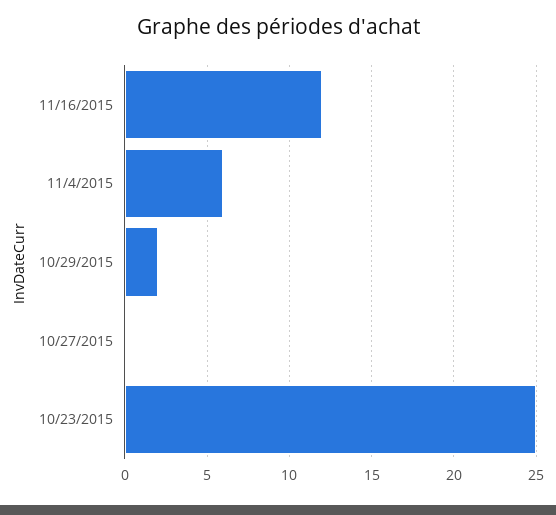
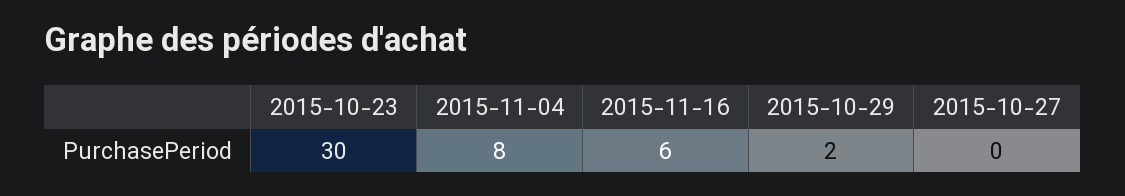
  {
-   "11/16/2015": 12,
+   "11/16/2015": 6,
-   "11/4/2015": 6,
+   "11/4/2015": 8,
    "10/29/2015": 2,
    "10/27/2015": 0,
-   "10/23/2015": 25
+   "10/23/2015": 30
  }

